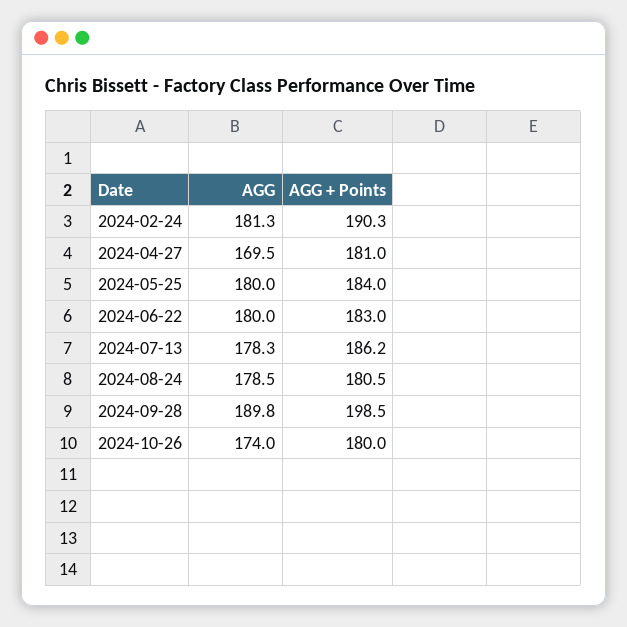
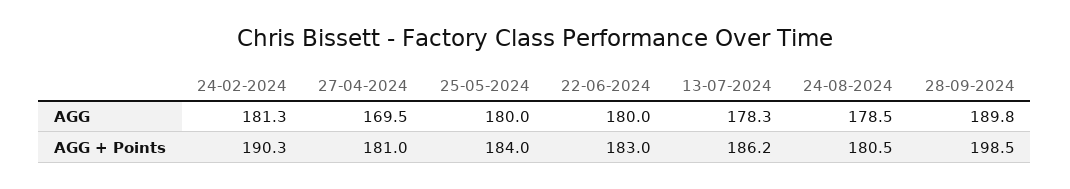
  {
    "AGG": {
      "2024-02-24": 181.3,
      "2024-04-27": 169.5,
      "2024-05-25": 180,
      "2024-06-22": 180,
      "2024-07-13": 178.3,
      "2024-08-24": 178.5,
-     "2024-09-28": 189.8,
+     "2024-09-28": 189.8
-     "2024-10-26": 174
    },
    "AGG + Points": {
      "2024-02-24": 190.3,
      "2024-04-27": 181,
      "2024-05-25": 184,
      "2024-06-22": 183,
      "2024-07-13": 186.2,
      "2024-08-24": 180.5,
-     "2024-09-28": 198.5,
+     "2024-09-28": 198.5
-     "2024-10-26": 180
    }
  }

